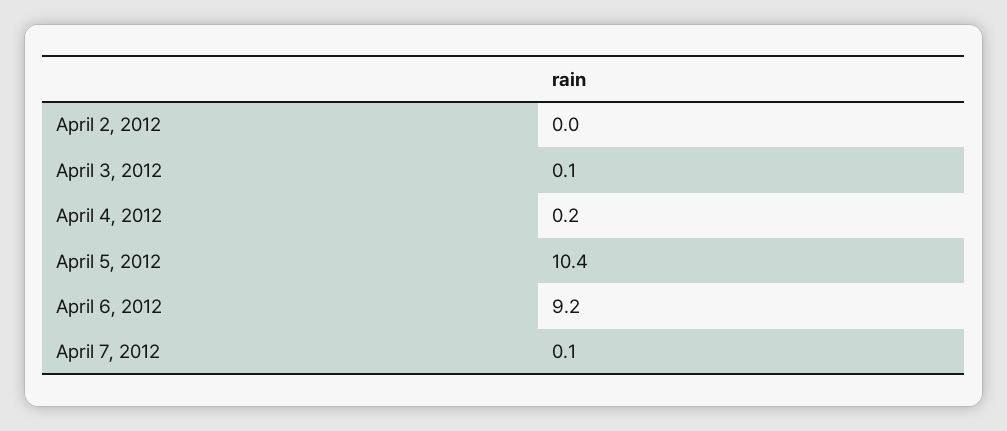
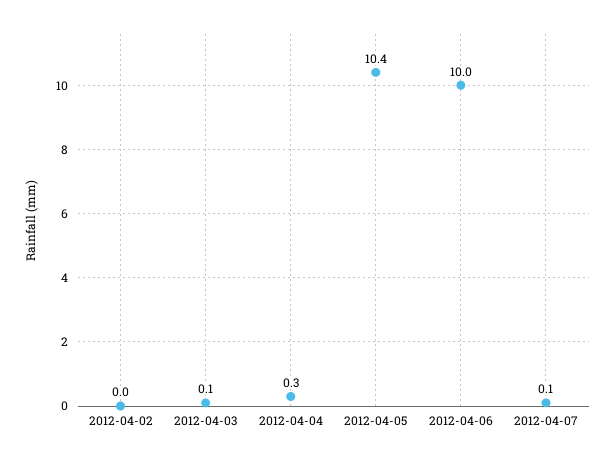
  {
    "April 2, 2012": 0,
    "April 3, 2012": 0.1,
-   "April 4, 2012": 0.2,
+   "April 4, 2012": 0.3,
    "April 5, 2012": 10.4,
-   "April 6, 2012": 9.2,
+   "April 6, 2012": 10,
    "April 7, 2012": 0.1
  }

